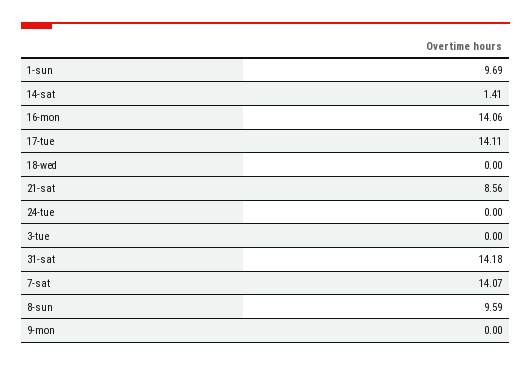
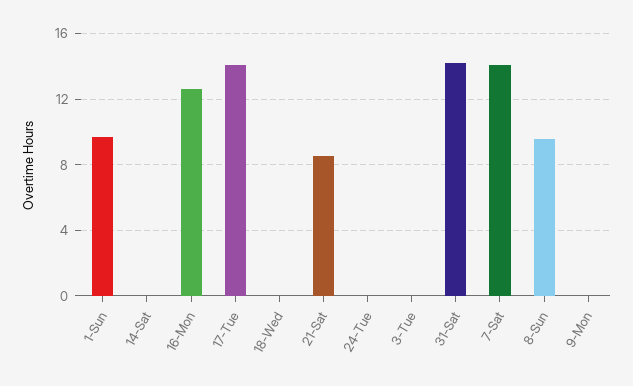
  {
    "1-sun": 9.69,
-   "14-sat": 1.41,
+   "14-sat": 0,
-   "16-mon": 14.06,
+   "16-mon": 12.5,
    "17-tue": 14.11,
    "18-wed": 0,
    "21-sat": 8.56,
    "24-tue": 0,
    "3-tue": 0,
    "31-sat": 14.18,
    "7-sat": 14.07,
    "8-sun": 9.59,
    "9-mon": 0
  }

